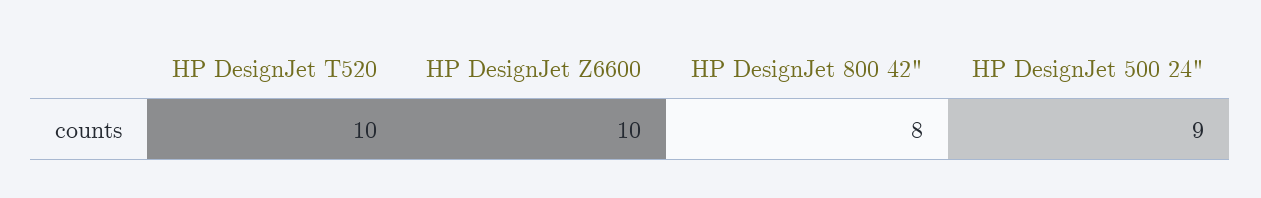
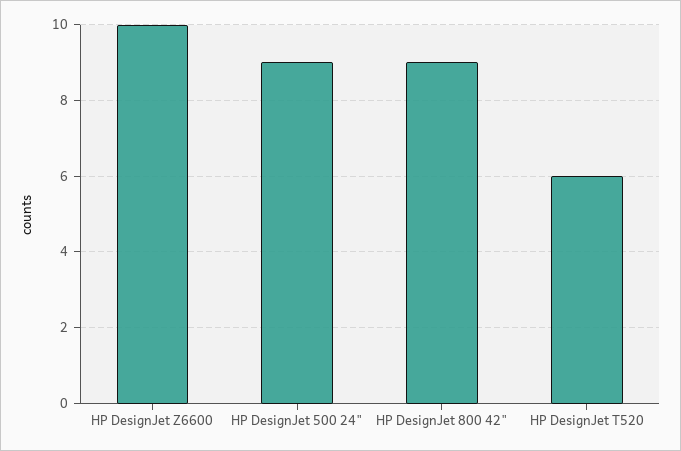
  {
-   "HP DesignJet T520": 10,
+   "HP DesignJet T520": 6,
    "HP DesignJet Z6600": 10,
-   "HP DesignJet 800 42\"": 8,
+   "HP DesignJet 800 42\"": 9,
    "HP DesignJet 500 24\"": 9
  }

